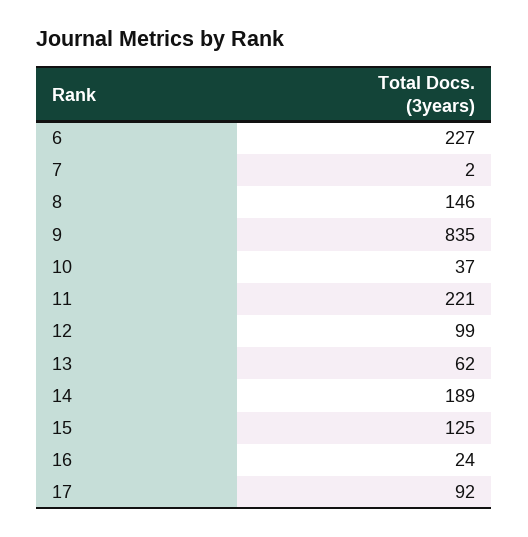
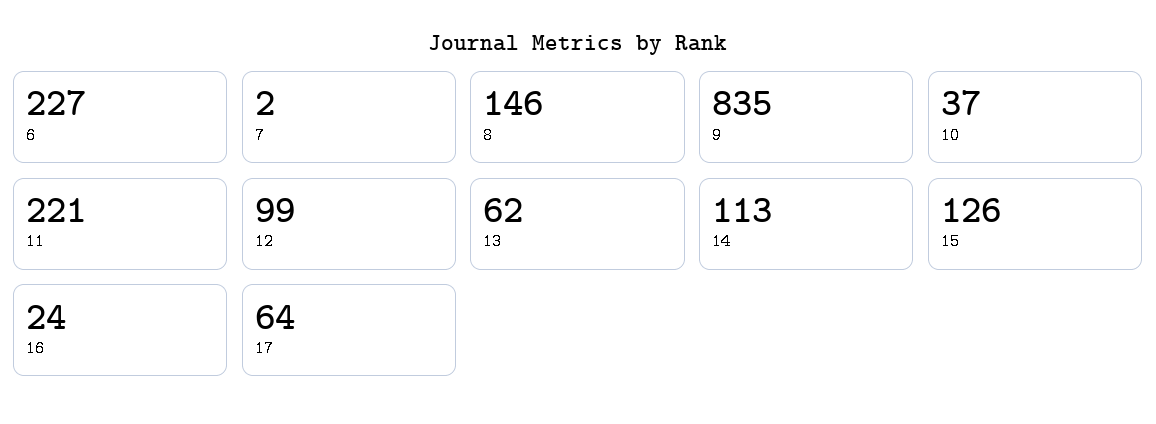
  {
    "6": 227,
    "7": 2,
    "8": 146,
    "9": 835,
    "10": 37,
    "11": 221,
    "12": 99,
    "13": 62,
-   "14": 189,
+   "14": 113,
-   "15": 125,
+   "15": 126,
    "16": 24,
-   "17": 92
+   "17": 64
  }

